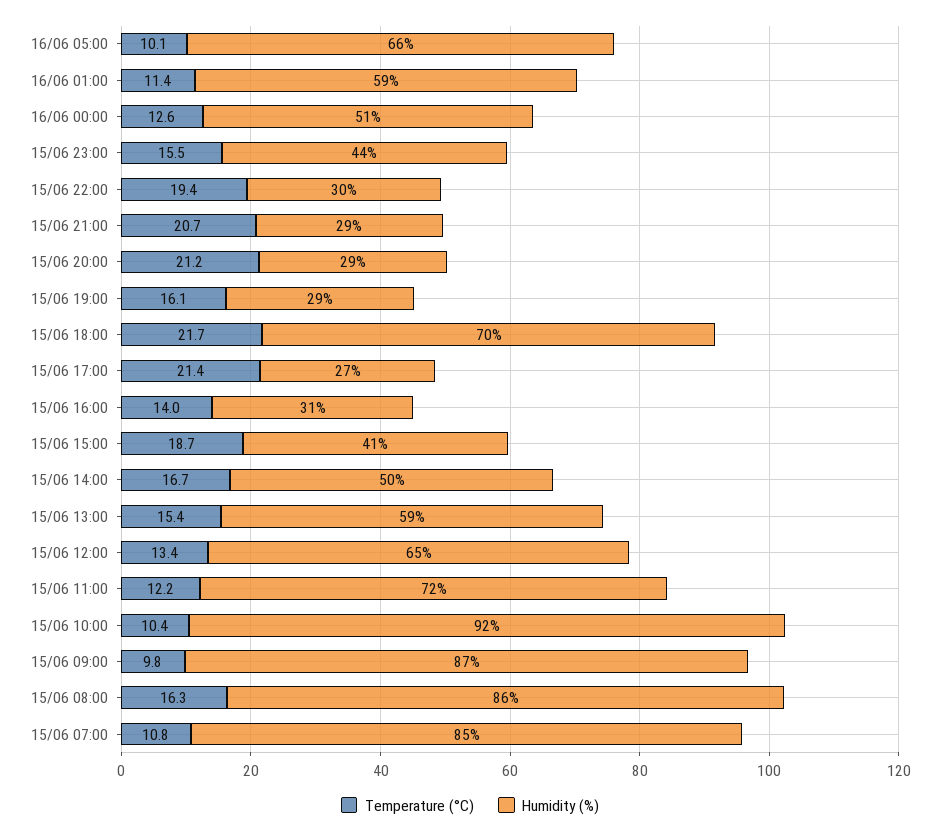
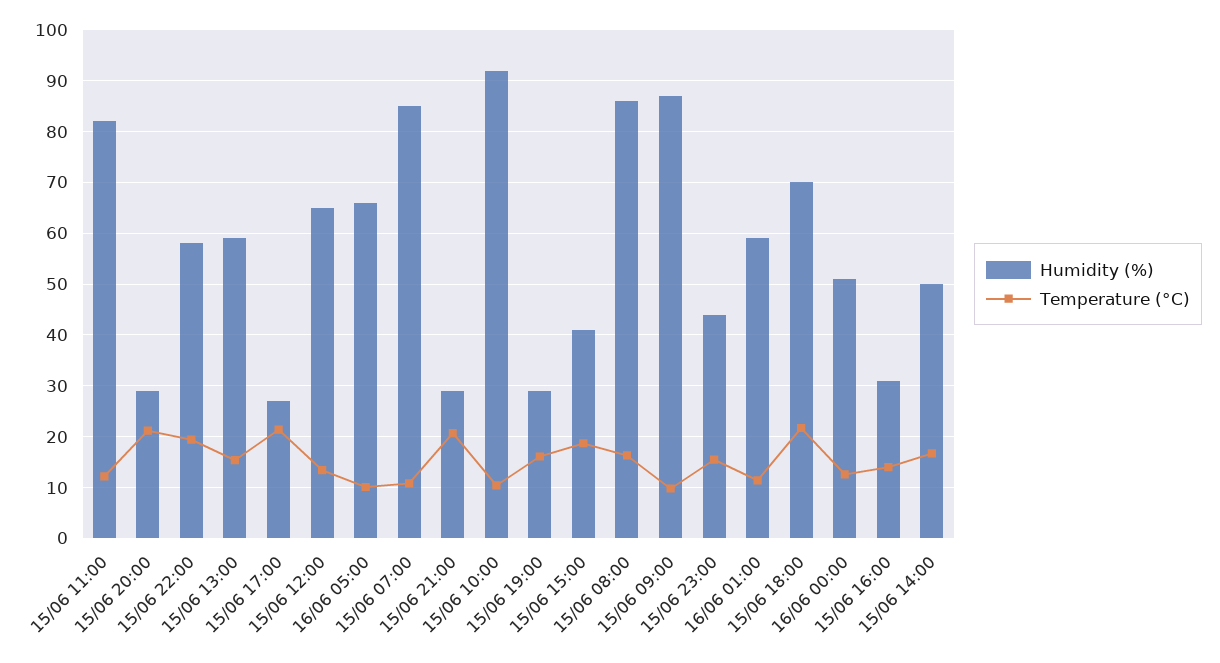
  {
    "Temperature (°C)": {
      "16/06 05:00": 10.1,
      "16/06 01:00": 11.4,
      "16/06 00:00": 12.6,
      "15/06 23:00": 15.5,
      "15/06 22:00": 19.4,
      "15/06 21:00": 20.7,
      "15/06 20:00": 21.2,
      "15/06 19:00": 16.1,
      "15/06 18:00": 21.7,
      "15/06 17:00": 21.4,
      "15/06 16:00": 14,
      "15/06 15:00": 18.7,
      "15/06 14:00": 16.7,
      "15/06 13:00": 15.4,
      "15/06 12:00": 13.4,
      "15/06 11:00": 12.2,
      "15/06 10:00": 10.4,
      "15/06 09:00": 9.8,
      "15/06 08:00": 16.3,
      "15/06 07:00": 10.8
    },
    "Humidity (%)": {
      "16/06 05:00": 66,
      "16/06 01:00": 59,
      "16/06 00:00": 51,
      "15/06 23:00": 44,
-     "15/06 22:00": 30,
+     "15/06 22:00": 58,
      "15/06 21:00": 29,
      "15/06 20:00": 29,
      "15/06 19:00": 29,
      "15/06 18:00": 70,
      "15/06 17:00": 27,
      "15/06 16:00": 31,
      "15/06 15:00": 41,
      "15/06 14:00": 50,
      "15/06 13:00": 59,
      "15/06 12:00": 65,
-     "15/06 11:00": 72,
+     "15/06 11:00": 82,
      "15/06 10:00": 92,
      "15/06 09:00": 87,
      "15/06 08:00": 86,
      "15/06 07:00": 85
    }
  }

